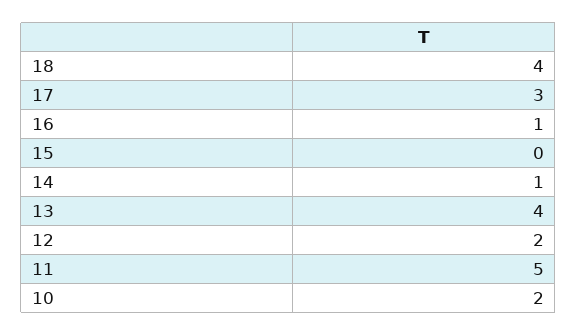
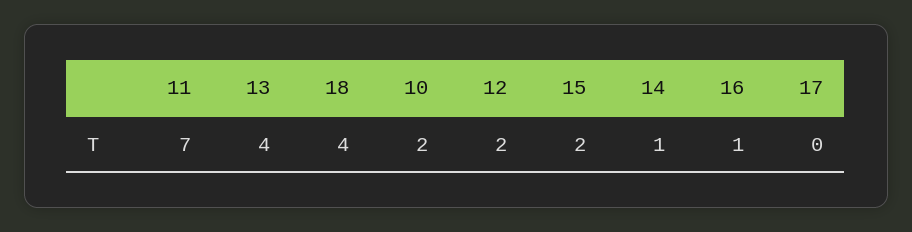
  {
    "18": 4,
-   "17": 3,
+   "17": 0,
    "16": 1,
-   "15": 0,
+   "15": 2,
    "14": 1,
    "13": 4,
    "12": 2,
-   "11": 5,
+   "11": 7,
    "10": 2
  }

